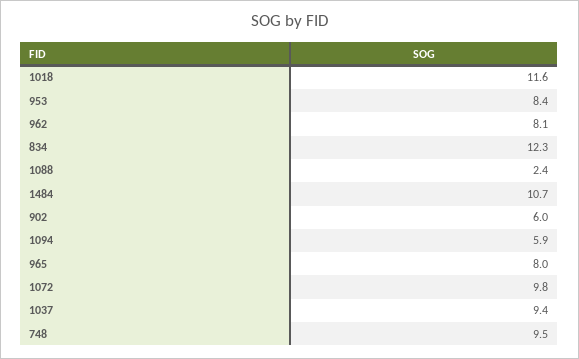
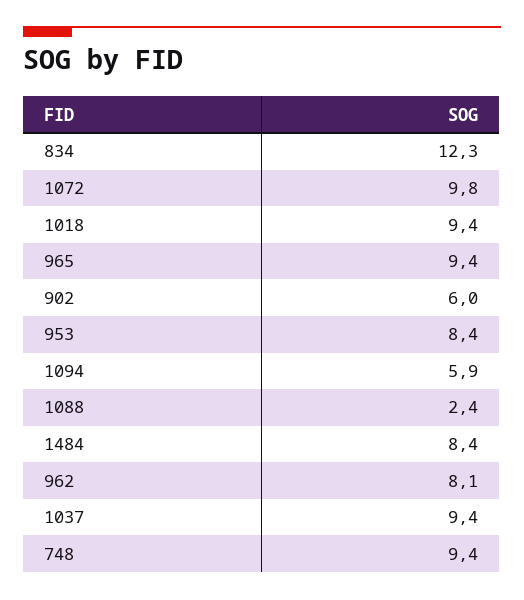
  {
-   "1018": 11.6,
+   "1018": 9.4,
    "953": 8.4,
    "962": 8.1,
    "834": 12.3,
    "1088": 2.4,
-   "1484": 10.7,
+   "1484": 8.4,
    "902": 6,
    "1094": 5.9,
-   "965": 8,
+   "965": 9.4,
    "1072": 9.8,
    "1037": 9.4,
-   "748": 9.5
+   "748": 9.4
  }

